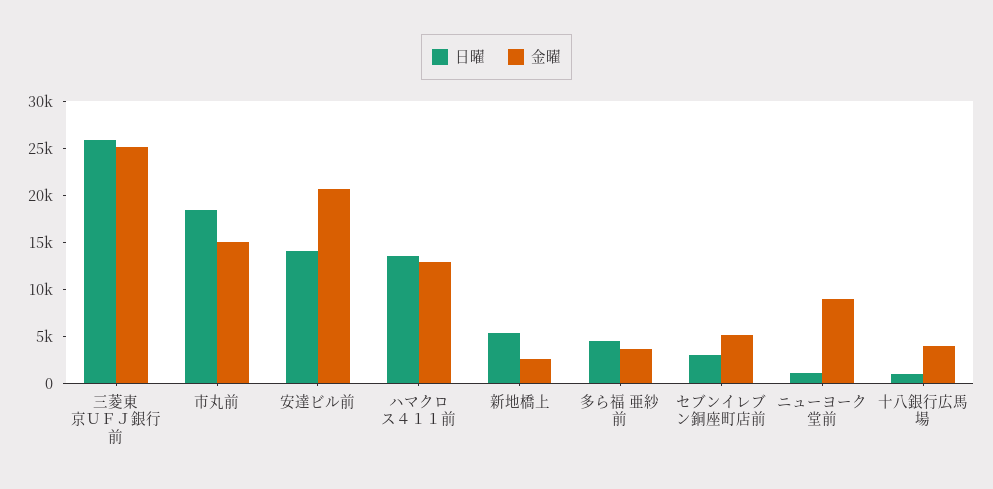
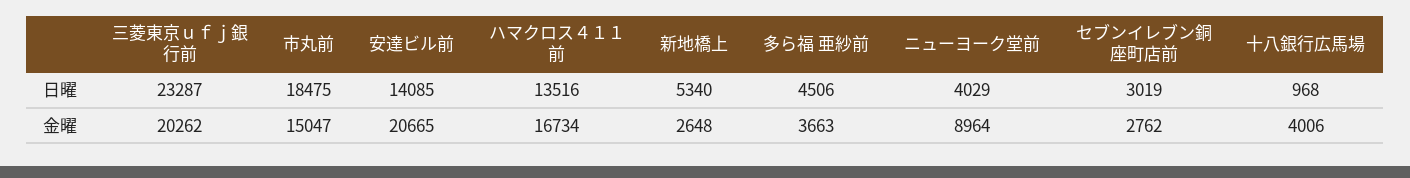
  {
    "日曜": {
-     "三菱東京ＵＦＪ銀行前": 26000,
+     "三菱東京ＵＦＪ銀行前": 23287,
      "市丸前": 18475,
      "安達ビル前": 14085,
      "ハマクロス４１１前": 13516,
      "新地橋上": 5340,
      "多ら福 亜紗前": 4506,
      "セブンイレブン銅座町店前": 3019,
-     "ニューヨーク堂前": 1000,
+     "ニューヨーク堂前": 4029,
      "十八銀行広馬場": 968
    },
    "金曜": {
-     "三菱東京ＵＦＪ銀行前": 25000,
+     "三菱東京ＵＦＪ銀行前": 20262,
      "市丸前": 15047,
      "安達ビル前": 20665,
-     "ハマクロス４１１前": 13000,
+     "ハマクロス４１１前": 16734,
      "新地橋上": 2648,
      "多ら福 亜紗前": 3663,
-     "セブンイレブン銅座町店前": 5000,
+     "セブンイレブン銅座町店前": 2762,
      "ニューヨーク堂前": 8964,
      "十八銀行広馬場": 4006
    }
  }

